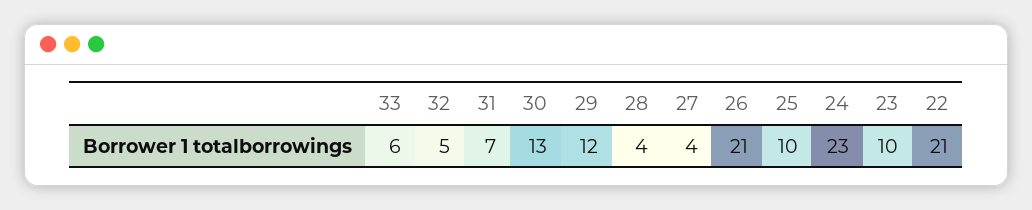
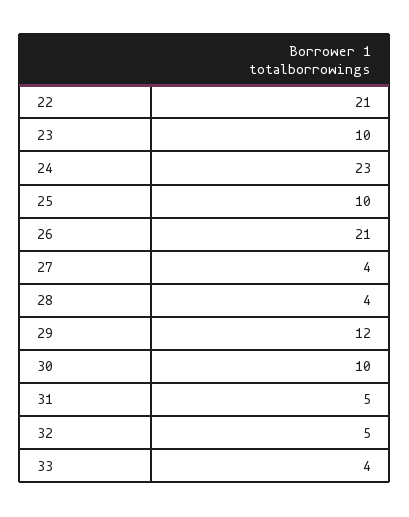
  {
-   "33": 6,
+   "33": 4,
    "32": 5,
-   "31": 7,
+   "31": 5,
-   "30": 13,
+   "30": 10,
    "29": 12,
    "28": 4,
    "27": 4,
    "26": 21,
    "25": 10,
    "24": 23,
    "23": 10,
    "22": 21
  }

